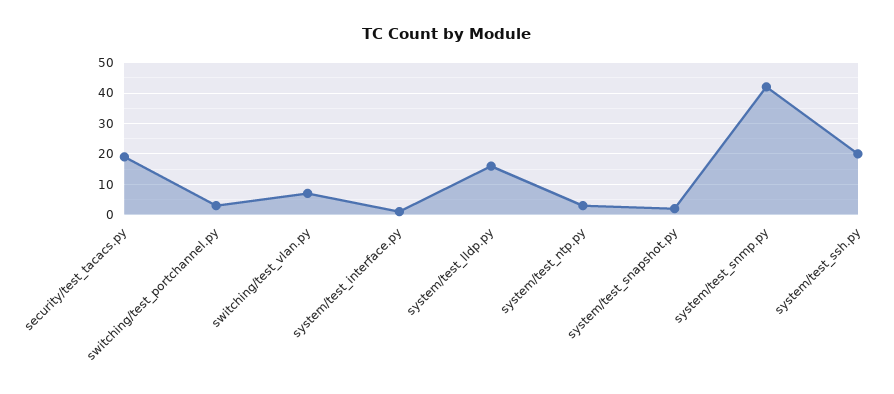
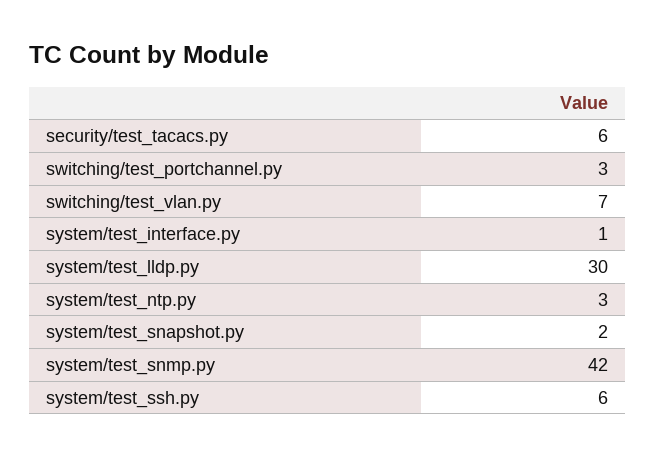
  {
-   "security/test_tacacs.py": 20,
+   "security/test_tacacs.py": 6,
    "switching/test_portchannel.py": 3,
    "switching/test_vlan.py": 7,
    "system/test_interface.py": 1,
-   "system/test_lldp.py": 15,
+   "system/test_lldp.py": 30,
    "system/test_ntp.py": 3,
    "system/test_snapshot.py": 2,
    "system/test_snmp.py": 42,
-   "system/test_ssh.py": 20
+   "system/test_ssh.py": 6
  }

